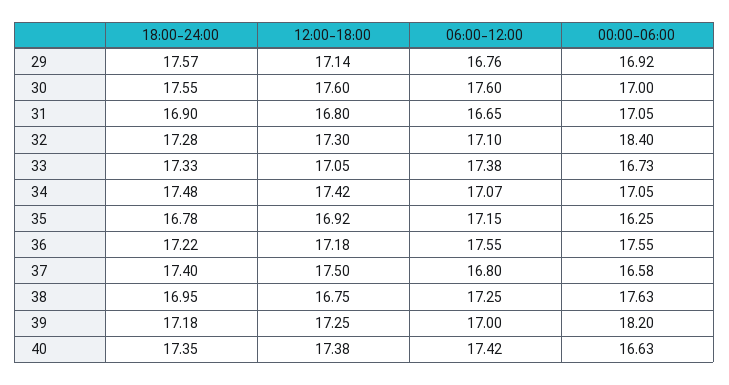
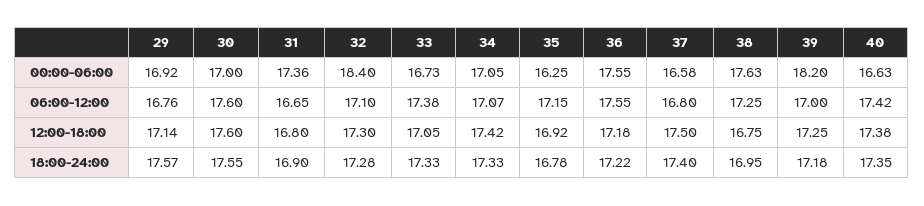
  {
    "18:00-24:00": {
      "29": 17.57,
      "30": 17.55,
      "31": 16.9,
      "32": 17.28,
      "33": 17.33,
-     "34": 17.48,
+     "34": 17.33,
      "35": 16.78,
      "36": 17.22,
      "37": 17.4,
      "38": 16.95,
      "39": 17.18,
      "40": 17.35
    },
    "12:00-18:00": {
      "29": 17.14,
      "30": 17.6,
      "31": 16.8,
      "32": 17.3,
      "33": 17.05,
      "34": 17.42,
      "35": 16.92,
      "36": 17.18,
      "37": 17.5,
      "38": 16.75,
      "39": 17.25,
      "40": 17.38
    },
    "06:00-12:00": {
      "29": 16.76,
      "30": 17.6,
      "31": 16.65,
      "32": 17.1,
      "33": 17.38,
      "34": 17.07,
      "35": 17.15,
      "36": 17.55,
      "37": 16.8,
      "38": 17.25,
      "39": 17,
      "40": 17.42
    },
    "00:00-06:00": {
      "29": 16.92,
      "30": 17,
-     "31": 17.05,
+     "31": 17.36,
      "32": 18.4,
      "33": 16.73,
      "34": 17.05,
      "35": 16.25,
      "36": 17.55,
      "37": 16.58,
      "38": 17.63,
      "39": 18.2,
      "40": 16.63
    }
  }

